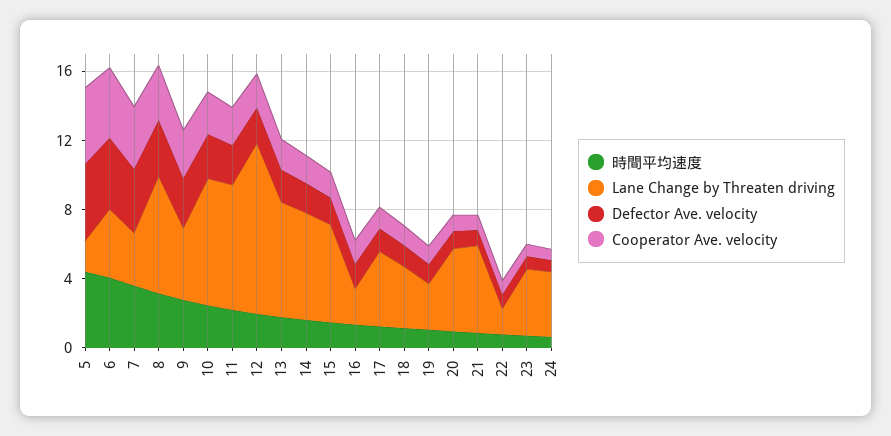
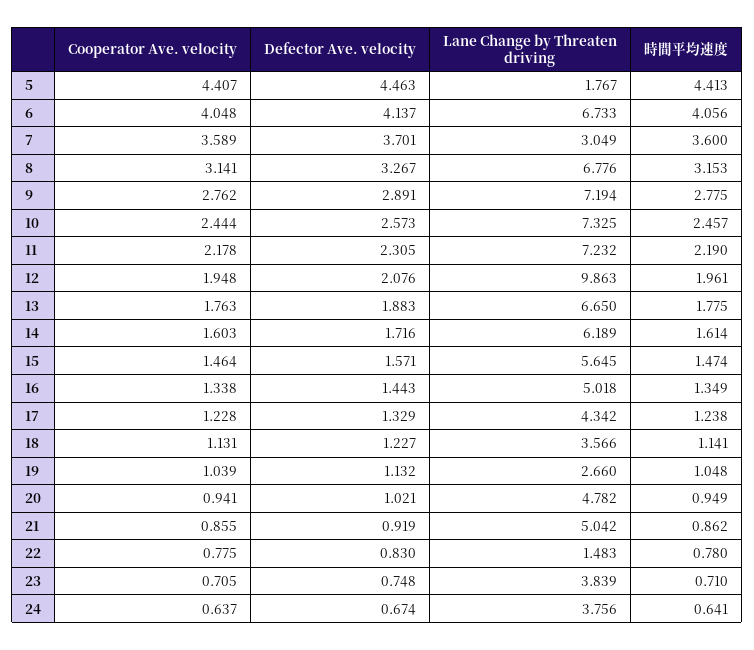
  {
    "時間平均速度": {
      "5": 4.413,
      "6": 4.056,
      "7": 3.6,
      "8": 3.153,
      "9": 2.775,
      "10": 2.457,
      "11": 2.19,
      "12": 1.961,
      "13": 1.775,
      "14": 1.614,
      "15": 1.474,
      "16": 1.349,
      "17": 1.238,
      "18": 1.141,
      "19": 1.048,
      "20": 0.949,
      "21": 0.862,
      "22": 0.78,
      "23": 0.71,
      "24": 0.641
    },
    "Lane Change by Threaten driving": {
      "5": 1.767,
-     "6": 4,
+     "6": 6.733,
      "7": 3.049,
      "8": 6.776,
-     "9": 4,
+     "9": 7.194,
      "10": 7.325,
      "11": 7.232,
      "12": 9.863,
      "13": 6.65,
      "14": 6.189,
      "15": 5.645,
-     "16": 2,
+     "16": 5.018,
      "17": 4.342,
      "18": 3.566,
      "19": 2.66,
      "20": 4.782,
      "21": 5.042,
      "22": 1.483,
      "23": 3.839,
      "24": 3.756
    },
    "Defector Ave. velocity": {
      "5": 4.463,
      "6": 4.137,
      "7": 3.701,
      "8": 3.267,
      "9": 2.891,
      "10": 2.573,
      "11": 2.305,
      "12": 2.076,
      "13": 1.883,
      "14": 1.716,
      "15": 1.571,
      "16": 1.443,
      "17": 1.329,
      "18": 1.227,
      "19": 1.132,
      "20": 1.021,
      "21": 0.919,
      "22": 0.83,
      "23": 0.748,
      "24": 0.674
    },
    "Cooperator Ave. velocity": {
      "5": 4.407,
      "6": 4.048,
      "7": 3.589,
      "8": 3.141,
      "9": 2.762,
      "10": 2.444,
      "11": 2.178,
      "12": 1.948,
      "13": 1.763,
      "14": 1.603,
      "15": 1.464,
      "16": 1.338,
      "17": 1.228,
      "18": 1.131,
      "19": 1.039,
      "20": 0.941,
      "21": 0.855,
      "22": 0.775,
      "23": 0.705,
      "24": 0.637
    }
  }

